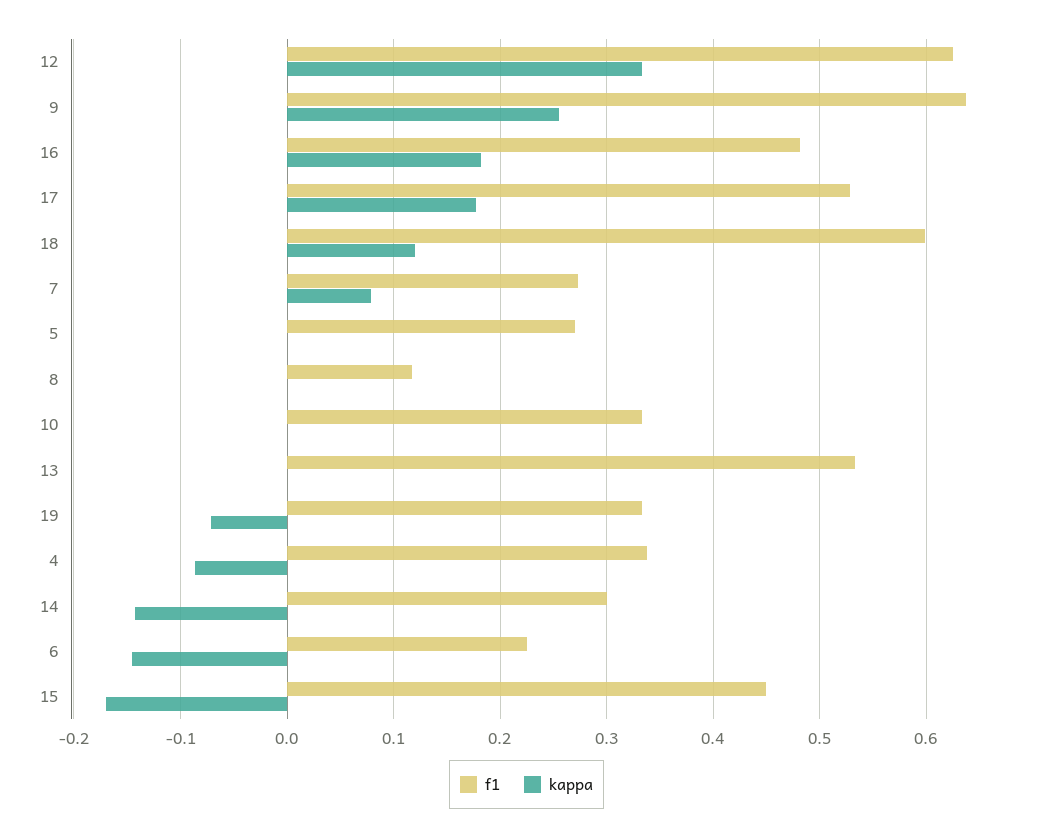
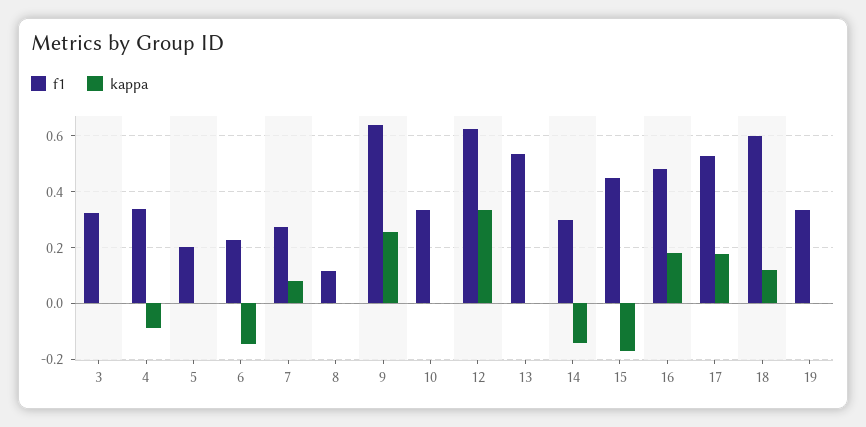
  {
    "f1": {
      "12": 0.63,
      "9": 0.64,
      "16": 0.48,
      "17": 0.53,
      "18": 0.6,
      "7": 0.27,
-     "5": 0.27,
+     "5": 0.2,
      "8": 0.12,
      "10": 0.33,
      "13": 0.53,
      "19": 0.33,
      "4": 0.34,
      "14": 0.3,
      "6": 0.23,
-     "15": 0.45
+     "15": 0.45,
+     "3": 0.325
    },
    "kappa": {
      "12": 0.33,
      "9": 0.26,
      "16": 0.18,
      "17": 0.18,
      "18": 0.12,
      "7": 0.08,
      "5": 0,
      "8": 0,
      "10": 0,
      "13": 0,
-     "19": -0.07,
+     "19": 0,
      "4": -0.09,
      "14": -0.14,
      "6": -0.15,
-     "15": -0.17
+     "15": -0.17,
+     "3": 0
    }
  }

